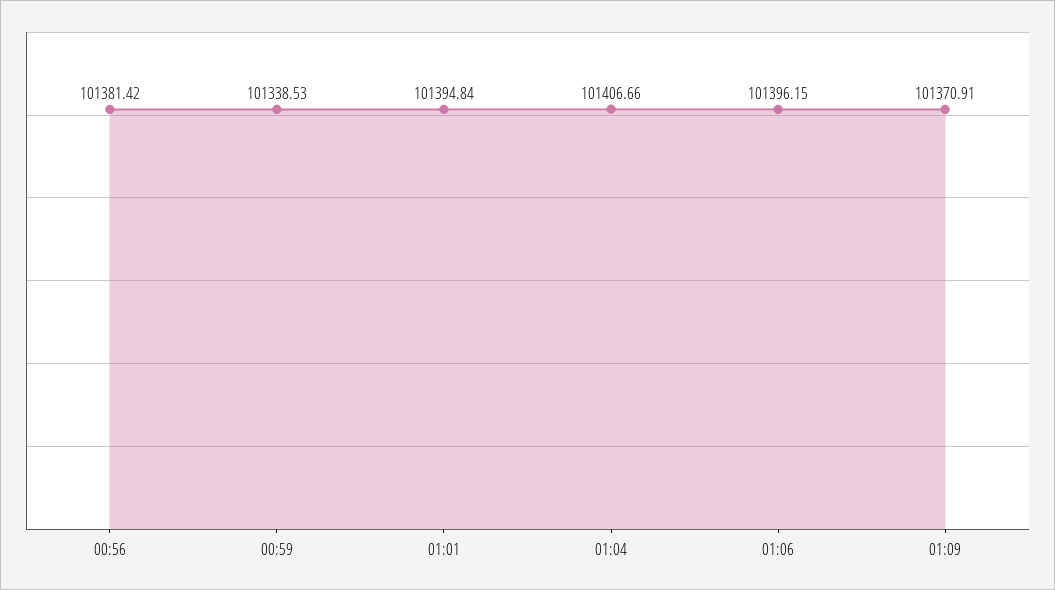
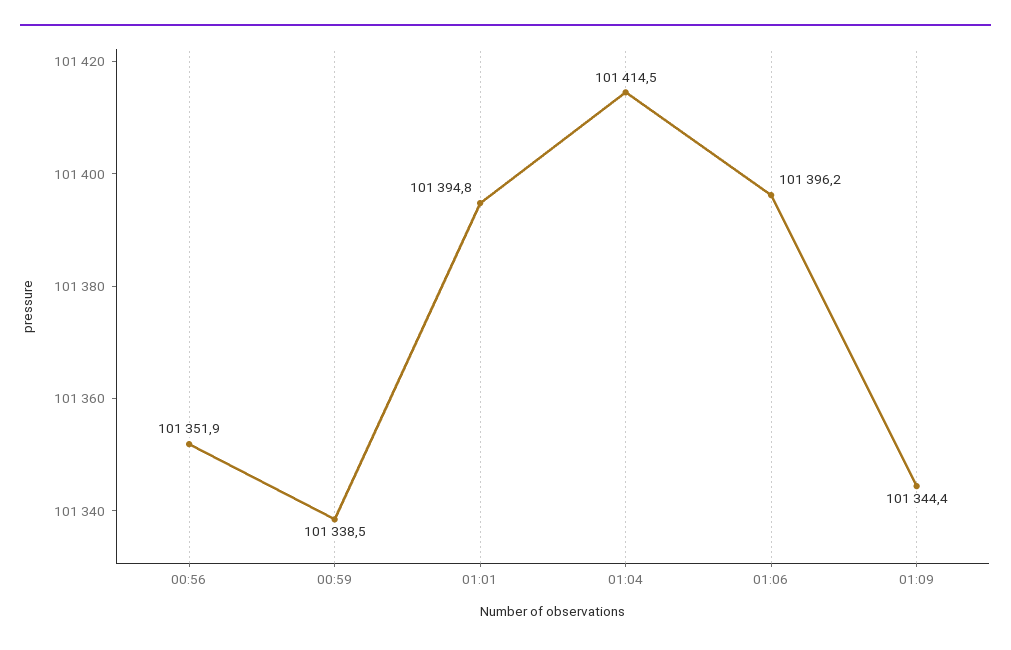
  {
-   "00:56": 101381.42,
+   "00:56": 101351.9,
    "00:59": 101338.53,
    "01:01": 101394.84,
-   "01:04": 101406.66,
+   "01:04": 101414.5,
    "01:06": 101396.15,
-   "01:09": 101370.91
+   "01:09": 101344.4
  }

